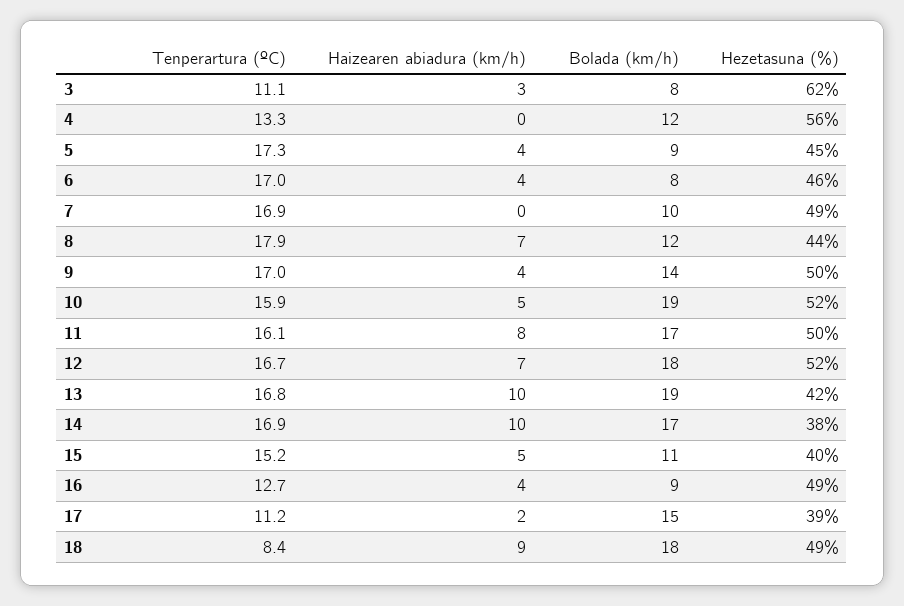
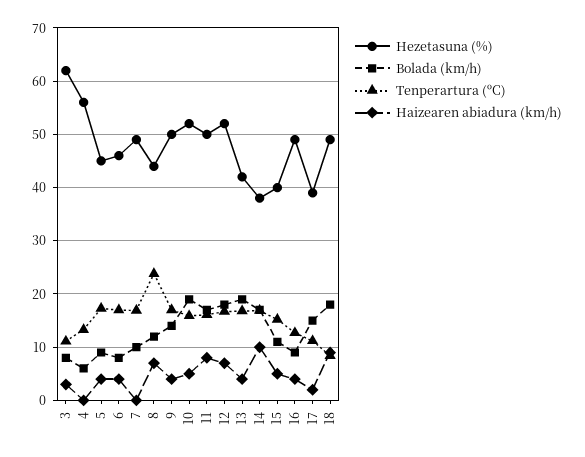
  {
    "Tenperartura (ºC)": {
      "3": 11.1,
      "4": 13.3,
      "5": 17.3,
      "6": 17,
      "7": 16.9,
-     "8": 17.9,
+     "8": 24,
      "9": 17,
      "10": 15.9,
      "11": 16.1,
      "12": 16.7,
      "13": 16.8,
      "14": 16.9,
      "15": 15.2,
      "16": 12.7,
      "17": 11.2,
      "18": 8.4
    },
    "Haizearen abiadura (km/h)": {
      "3": 3,
      "4": 0,
      "5": 4,
      "6": 4,
      "7": 0,
      "8": 7,
      "9": 4,
      "10": 5,
      "11": 8,
      "12": 7,
-     "13": 10,
+     "13": 4,
      "14": 10,
      "15": 5,
      "16": 4,
      "17": 2,
      "18": 9
    },
    "Bolada (km/h)": {
      "3": 8,
-     "4": 12,
+     "4": 6,
      "5": 9,
      "6": 8,
      "7": 10,
      "8": 12,
      "9": 14,
      "10": 19,
      "11": 17,
      "12": 18,
      "13": 19,
      "14": 17,
      "15": 11,
      "16": 9,
      "17": 15,
      "18": 18
    },
    "Hezetasuna (%)": {
      "3": 62,
      "4": 56,
      "5": 45,
      "6": 46,
      "7": 49,
      "8": 44,
      "9": 50,
      "10": 52,
      "11": 50,
      "12": 52,
      "13": 42,
      "14": 38,
      "15": 40,
      "16": 49,
      "17": 39,
      "18": 49
    }
  }

